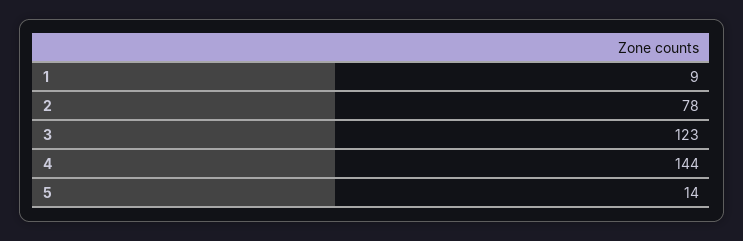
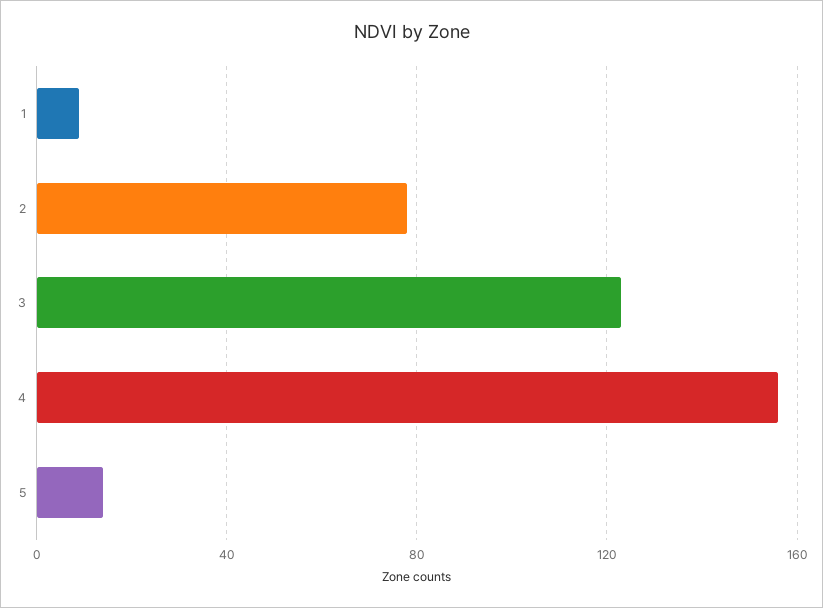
  {
    "1": 9,
    "2": 78,
    "3": 123,
-   "4": 144,
+   "4": 155,
    "5": 14
  }

